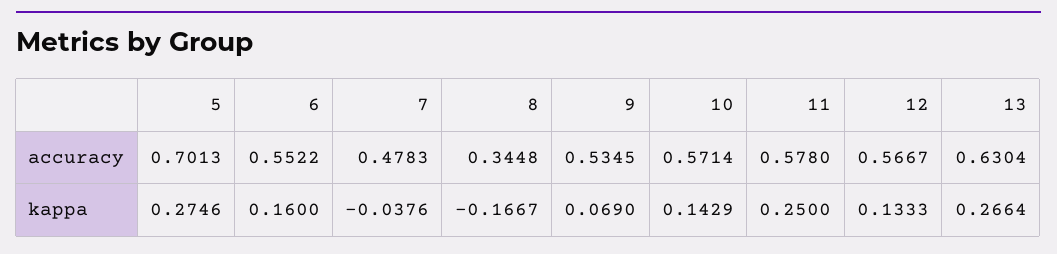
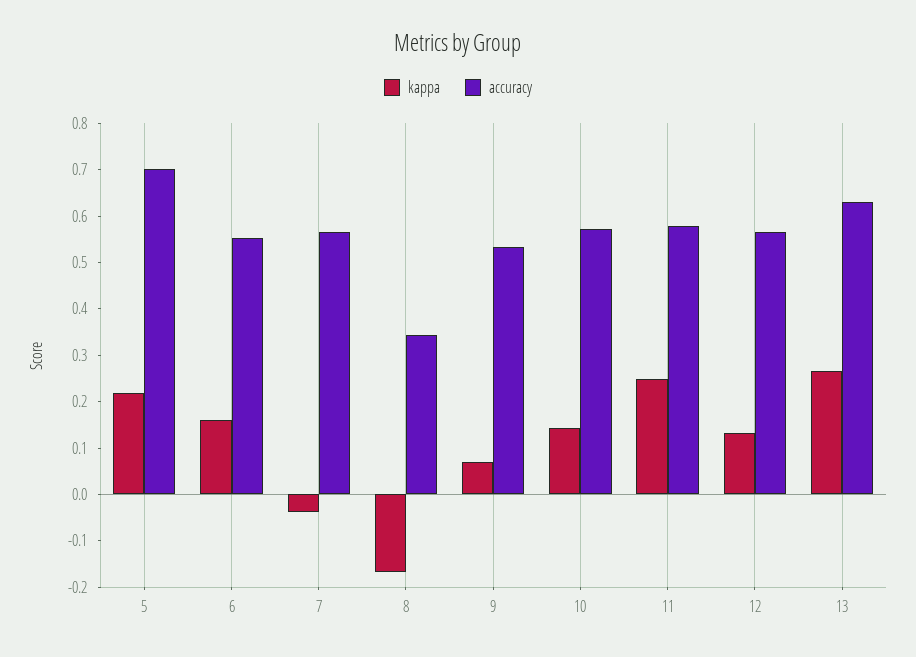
  {
    "accuracy": {
      "5": 0.7013,
      "6": 0.5522,
-     "7": 0.4783,
+     "7": 0.56,
      "8": 0.3448,
      "9": 0.5345,
      "10": 0.5714,
      "11": 0.578,
      "12": 0.5667,
      "13": 0.6304
    },
    "kappa": {
-     "5": 0.2746,
+     "5": 0.22,
      "6": 0.16,
      "7": -0.0376,
      "8": -0.1667,
      "9": 0.069,
      "10": 0.1429,
      "11": 0.25,
      "12": 0.1333,
      "13": 0.2664
    }
  }

